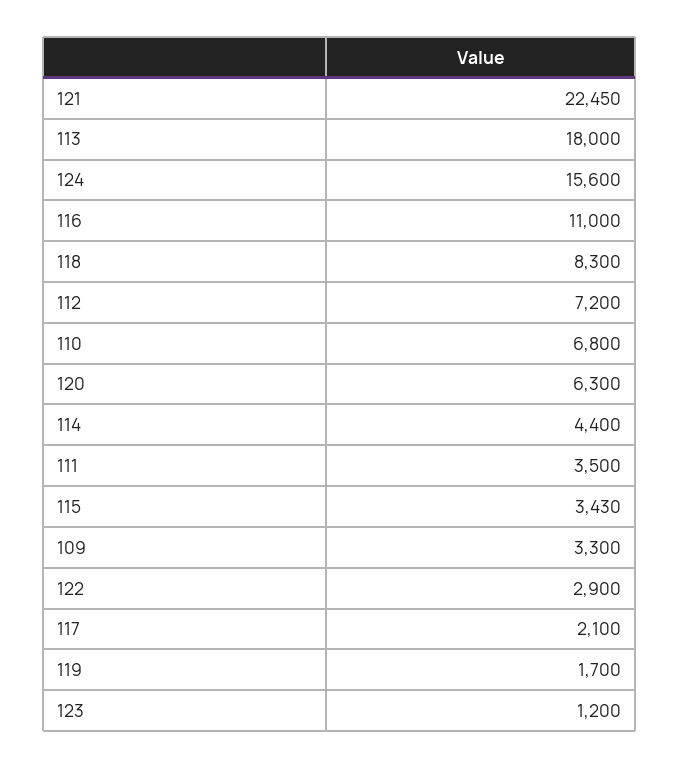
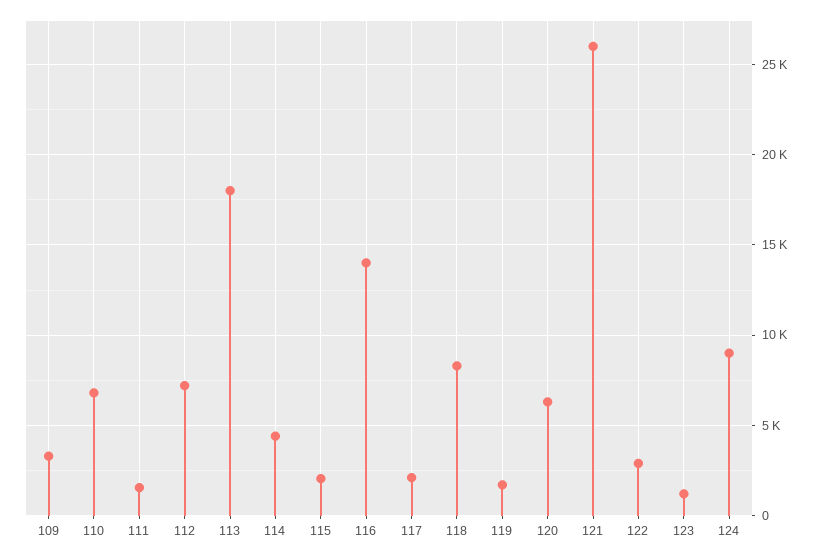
  {
-   "121": 22450,
+   "121": 26000,
    "113": 18000,
-   "124": 15600,
+   "124": 9000,
-   "116": 11000,
+   "116": 14000,
    "118": 8300,
    "112": 7200,
    "110": 6800,
    "120": 6300,
    "114": 4400,
-   "111": 3500,
+   "111": 1500,
-   "115": 3430,
+   "115": 2000,
    "109": 3300,
    "122": 2900,
    "117": 2100,
    "119": 1700,
    "123": 1200
  }

